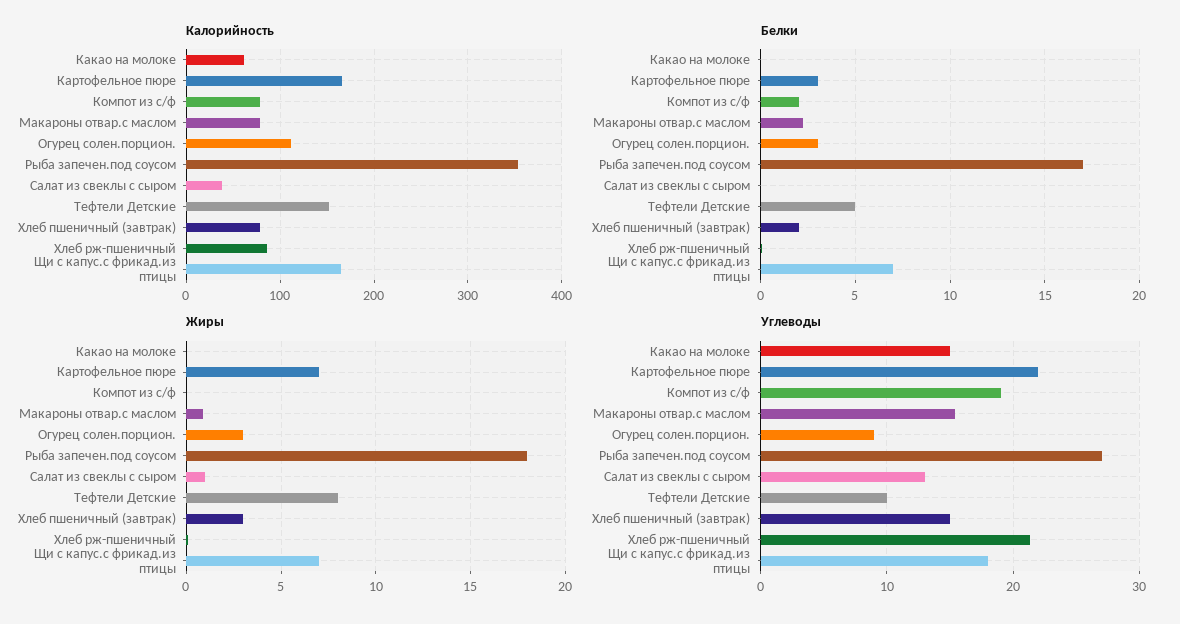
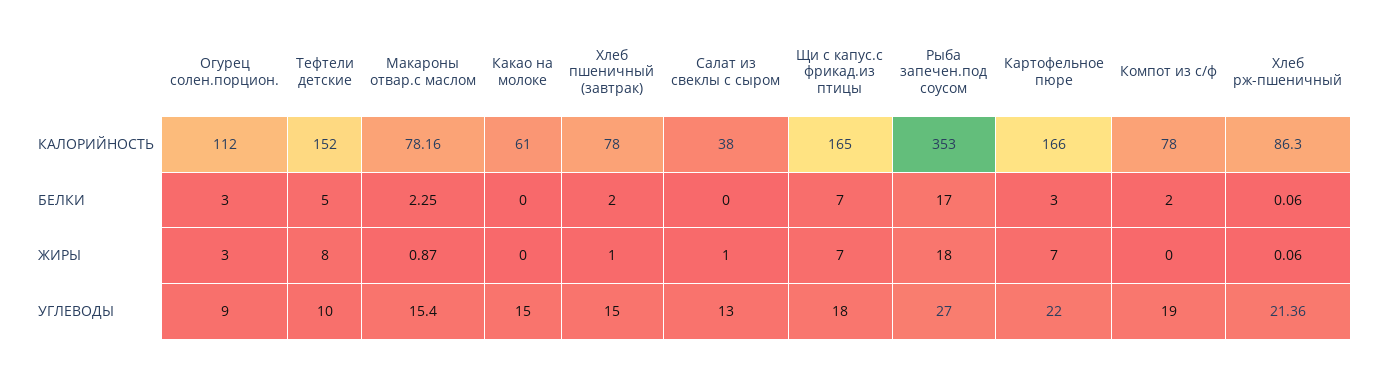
  {
    "Калорийность": {
      "Какао на молоке": 61,
      "Картофельное пюре": 166,
      "Компот из с/ф": 78,
      "Макароны отвар.с маслом": 78.16,
      "Огурец солен.порцион.": 112,
      "Рыба запечен.под соусом": 353,
      "Салат из свеклы с сыром": 38,
      "Тефтели Детские": 152,
      "Хлеб пшеничный (завтрак)": 78,
      "Хлеб рж-пшеничный": 86.3,
      "Щи с капус.с фрикад.из птицы": 165
    },
    "Белки": {
      "Какао на молоке": 0,
      "Картофельное пюре": 3,
      "Компот из с/ф": 2,
      "Макароны отвар.с маслом": 2.25,
      "Огурец солен.порцион.": 3,
      "Рыба запечен.под соусом": 17,
      "Салат из свеклы с сыром": 0,
      "Тефтели Детские": 5,
      "Хлеб пшеничный (завтрак)": 2,
      "Хлеб рж-пшеничный": 0.06,
      "Щи с капус.с фрикад.из птицы": 7
    },
    "Жиры": {
      "Какао на молоке": 0,
      "Картофельное пюре": 7,
      "Компот из с/ф": 0,
      "Макароны отвар.с маслом": 0.87,
      "Огурец солен.порцион.": 3,
      "Рыба запечен.под соусом": 18,
      "Салат из свеклы с сыром": 1,
      "Тефтели Детские": 8,
-     "Хлеб пшеничный (завтрак)": 3,
+     "Хлеб пшеничный (завтрак)": 1,
      "Хлеб рж-пшеничный": 0.06,
      "Щи с капус.с фрикад.из птицы": 7
    },
    "Углеводы": {
      "Какао на молоке": 15,
      "Картофельное пюре": 22,
      "Компот из с/ф": 19,
      "Макароны отвар.с маслом": 15.4,
      "Огурец солен.порцион.": 9,
      "Рыба запечен.под соусом": 27,
      "Салат из свеклы с сыром": 13,
      "Тефтели Детские": 10,
      "Хлеб пшеничный (завтрак)": 15,
      "Хлеб рж-пшеничный": 21.36,
      "Щи с капус.с фрикад.из птицы": 18
    }
  }

